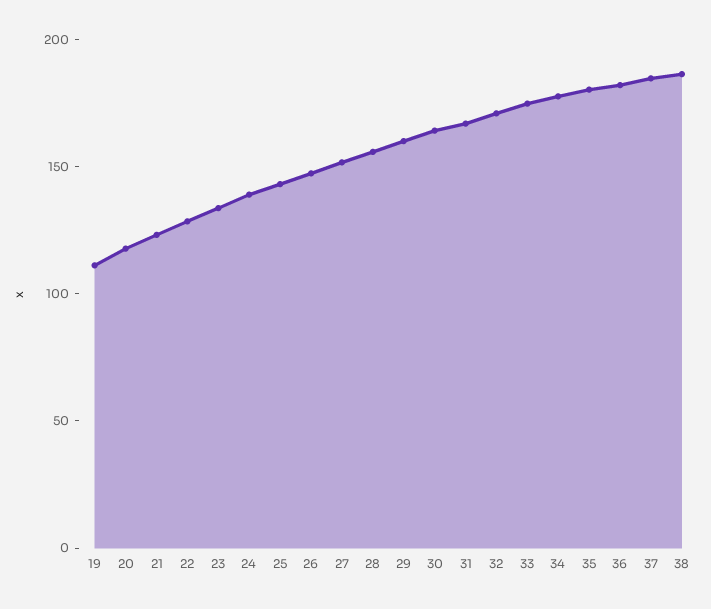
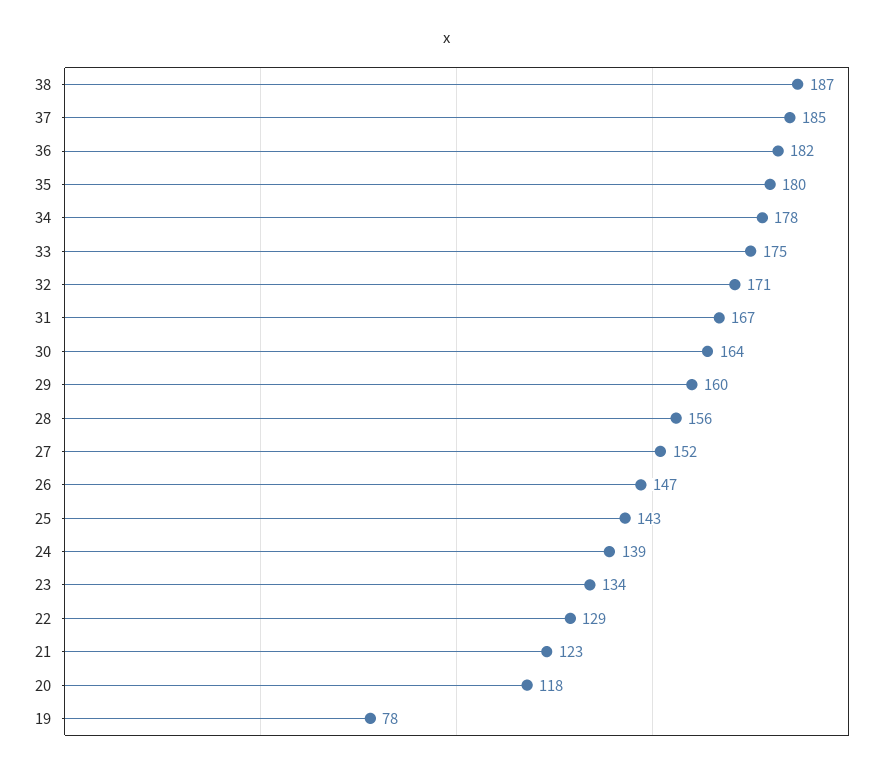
  {
-   "19": 110,
+   "19": 78,
    "20": 118,
    "21": 123,
    "22": 129,
    "23": 134,
    "24": 139,
    "25": 143,
    "26": 147,
    "27": 152,
    "28": 156,
    "29": 160,
    "30": 164,
    "31": 167,
    "32": 171,
    "33": 175,
    "34": 178,
    "35": 180,
    "36": 182,
    "37": 185,
    "38": 187
  }

